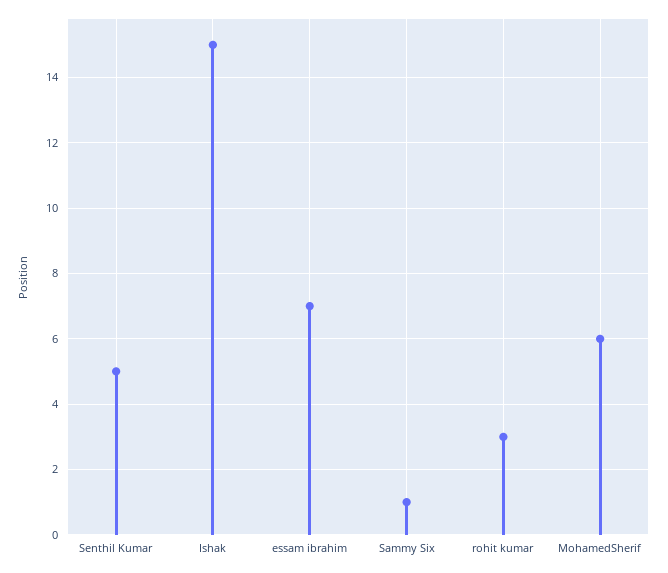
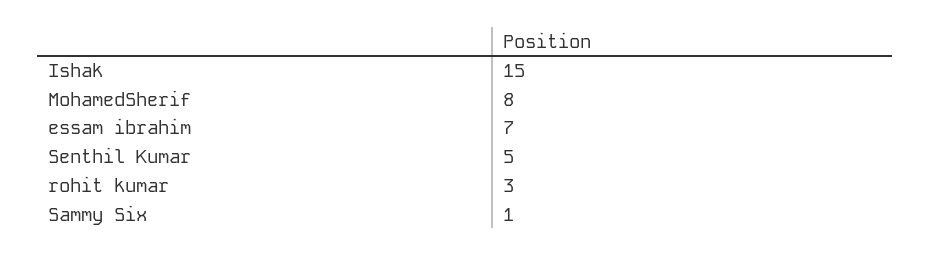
  {
    "Senthil Kumar": 5,
    "Ishak": 15,
    "essam ibrahim": 7,
    "Sammy Six": 1,
    "rohit kumar": 3,
-   "MohamedSherif": 6
+   "MohamedSherif": 8
  }

